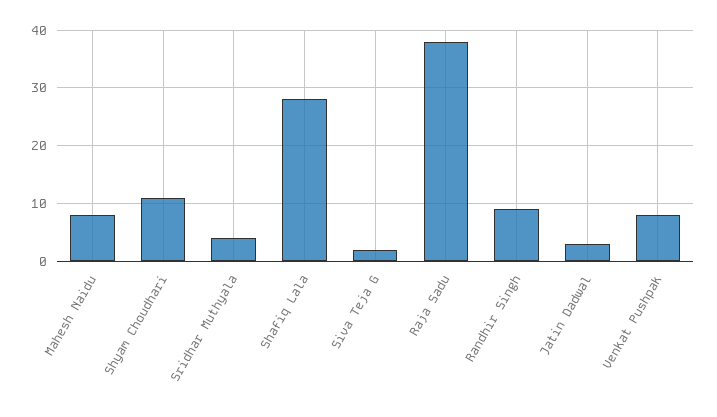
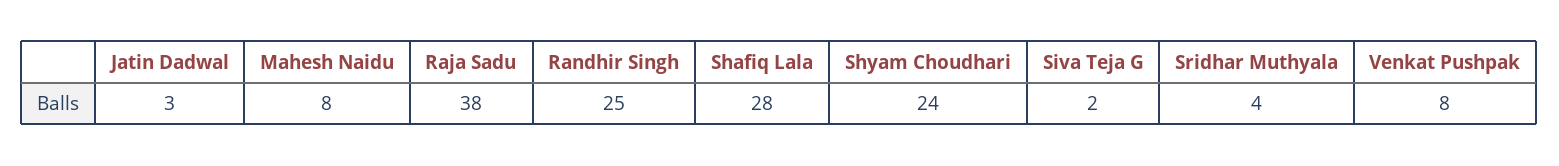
  {
    "Mahesh Naidu": 8,
-   "Shyam Choudhari": 10,
+   "Shyam Choudhari": 24,
    "Sridhar Muthyala": 4,
    "Shafiq Lala": 28,
    "Siva Teja G": 2,
    "Raja Sadu": 38,
-   "Randhir Singh": 10,
+   "Randhir Singh": 25,
    "Jatin Dadwal": 3,
    "Venkat Pushpak": 8
  }

